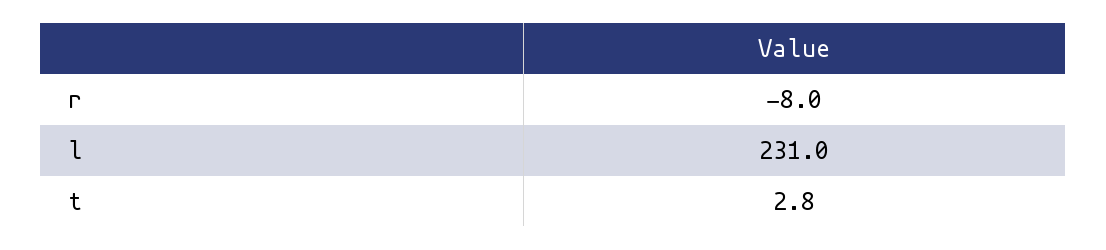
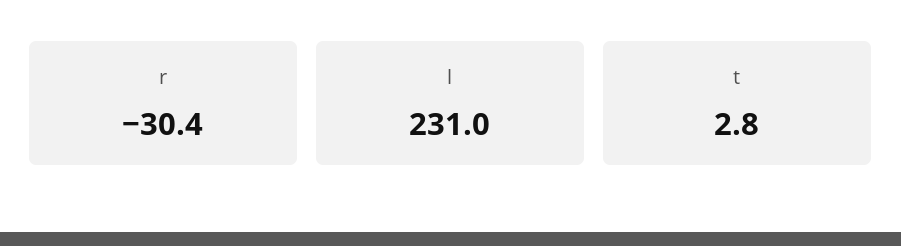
  {
-   "r": -8,
+   "r": -30.4,
    "l": 231,
    "t": 2.8
  }

